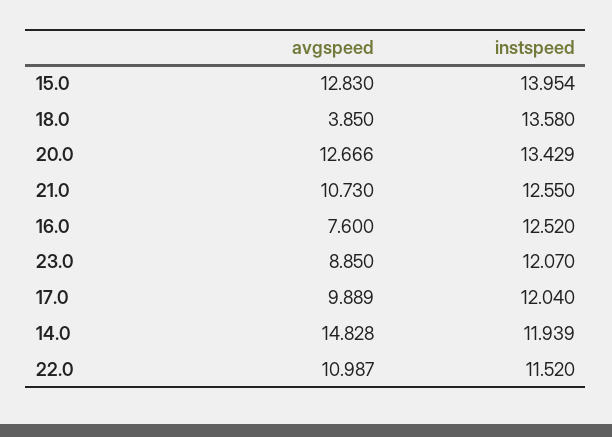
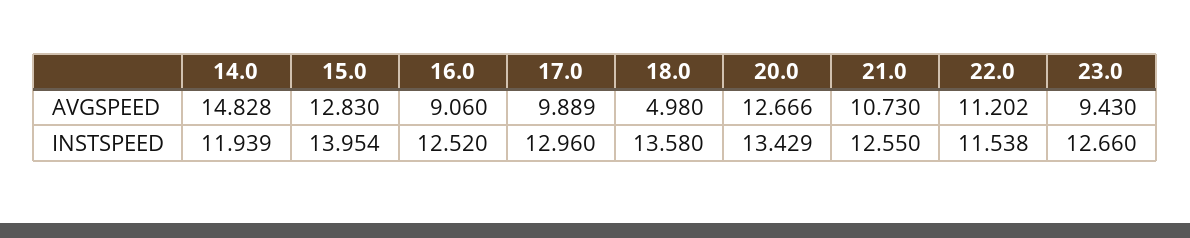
  {
    "avgspeed": {
      "15.0": 12.83,
-     "18.0": 3.85,
+     "18.0": 4.98,
      "20.0": 12.666,
      "21.0": 10.73,
-     "16.0": 7.6,
+     "16.0": 9.06,
-     "23.0": 8.85,
+     "23.0": 9.43,
      "17.0": 9.889,
      "14.0": 14.828,
-     "22.0": 10.987
+     "22.0": 11.202
    },
    "instspeed": {
      "15.0": 13.954,
      "18.0": 13.58,
      "20.0": 13.429,
      "21.0": 12.55,
      "16.0": 12.52,
-     "23.0": 12.07,
+     "23.0": 12.66,
-     "17.0": 12.04,
+     "17.0": 12.96,
      "14.0": 11.939,
-     "22.0": 11.52
+     "22.0": 11.538
    }
  }

